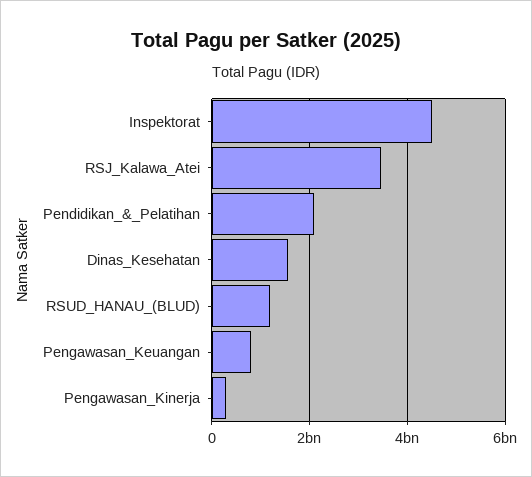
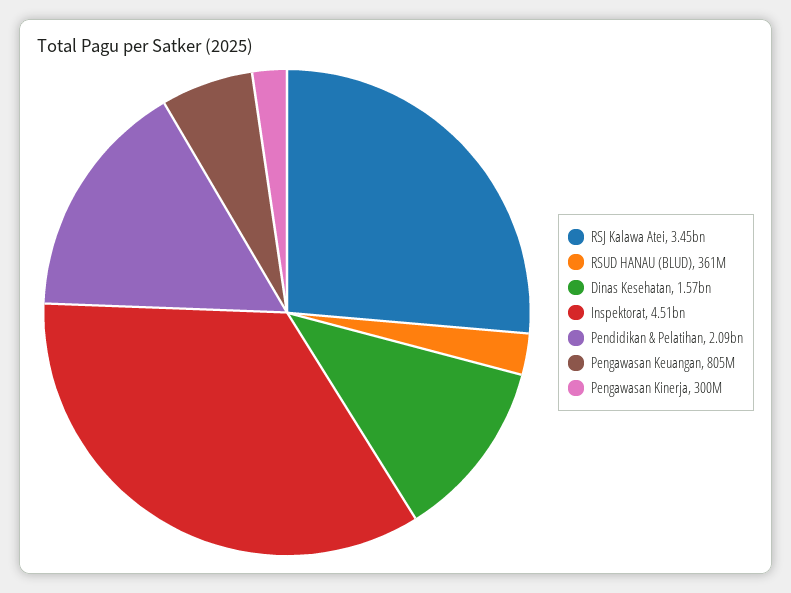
  {
    "Inspektorat": 4510000000,
    "RSJ_Kalawa_Atei": 3450000000,
    "Pendidikan_&_Pelatihan": 2090000000,
    "Dinas_Kesehatan": 1570000000,
-   "RSUD_HANAU_(BLUD)": 1200000000,
+   "RSUD_HANAU_(BLUD)": 361000000,
    "Pengawasan_Keuangan": 805000000,
    "Pengawasan_Kinerja": 300000000
  }

